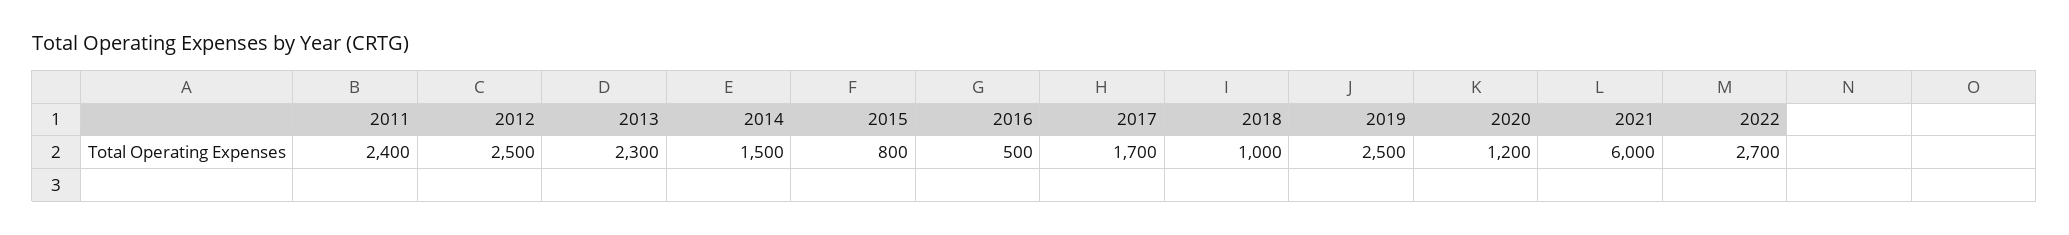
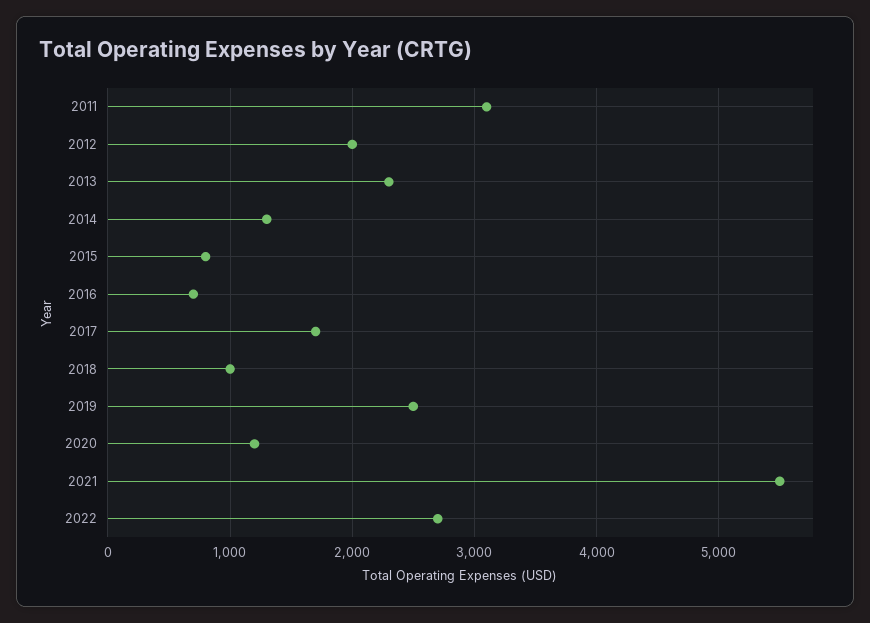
  {
-   "2011": 2400,
+   "2011": 3100,
-   "2012": 2500,
+   "2012": 2000,
    "2013": 2300,
-   "2014": 1500,
+   "2014": 1300,
    "2015": 800,
-   "2016": 500,
+   "2016": 700,
    "2017": 1700,
    "2018": 1000,
    "2019": 2500,
    "2020": 1200,
-   "2021": 6000,
+   "2021": 5500,
    "2022": 2700
  }

